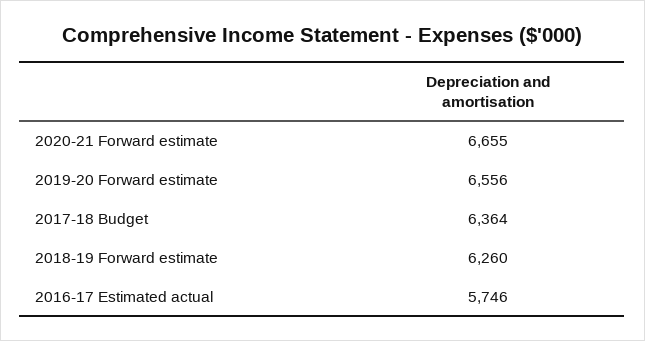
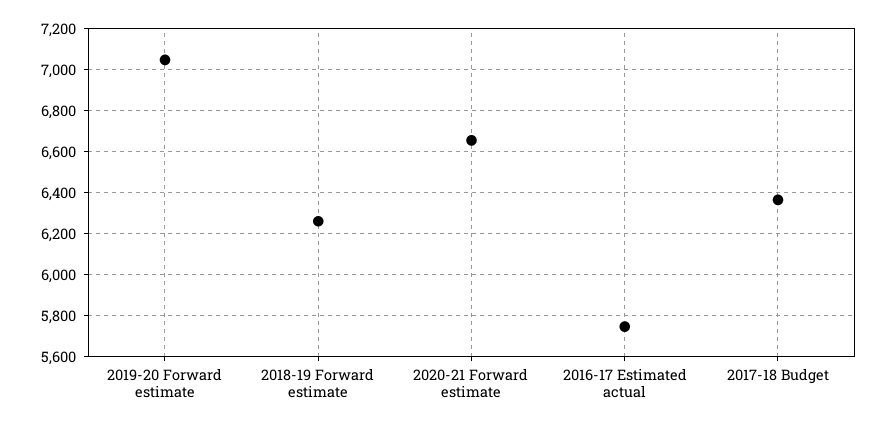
  {
    "2020-21 Forward estimate": 6655,
-   "2019-20 Forward estimate": 6556,
+   "2019-20 Forward estimate": 7050,
    "2017-18 Budget": 6364,
    "2018-19 Forward estimate": 6260,
    "2016-17 Estimated actual": 5746
  }

